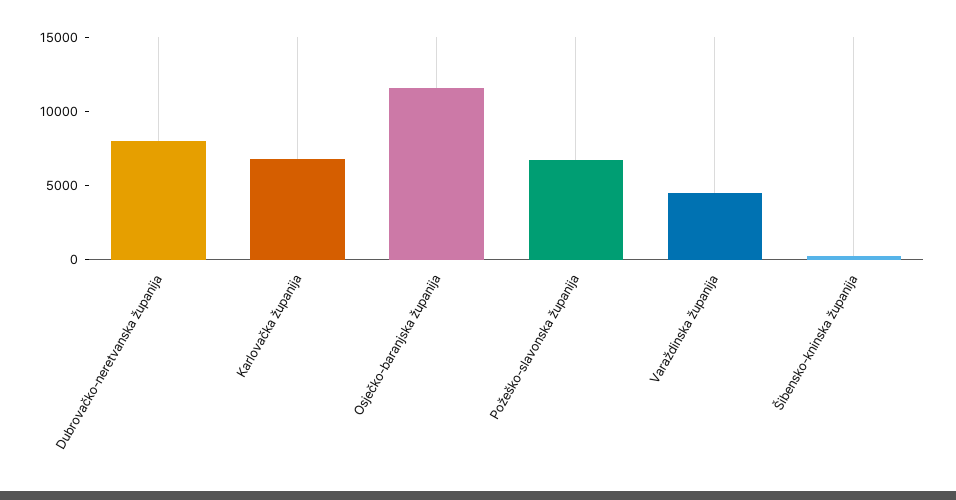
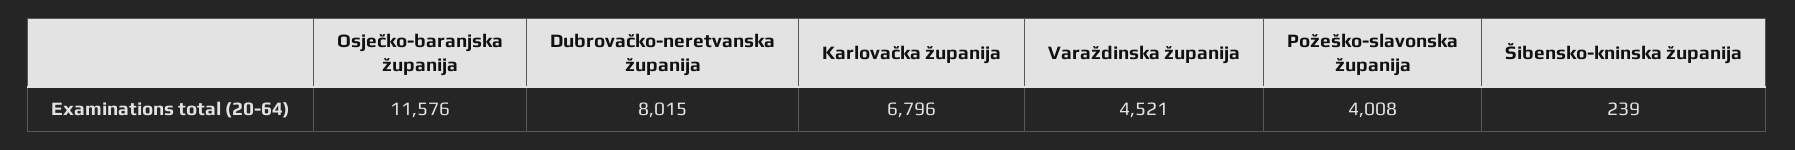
  {
    "Dubrovačko-neretvanska županija": 8015,
    "Karlovačka županija": 6796,
    "Osječko-baranjska županija": 11576,
-   "Požeško-slavonska županija": 7000,
+   "Požeško-slavonska županija": 4008,
    "Varaždinska županija": 4521,
    "Šibensko-kninska županija": 239
  }

